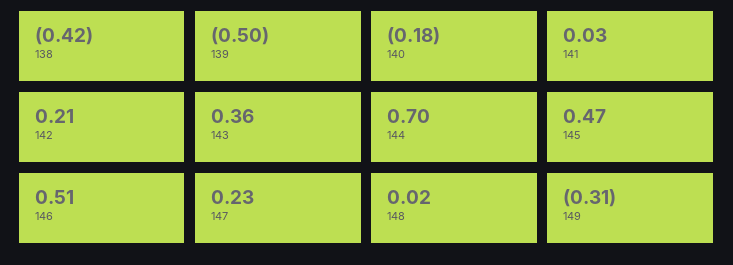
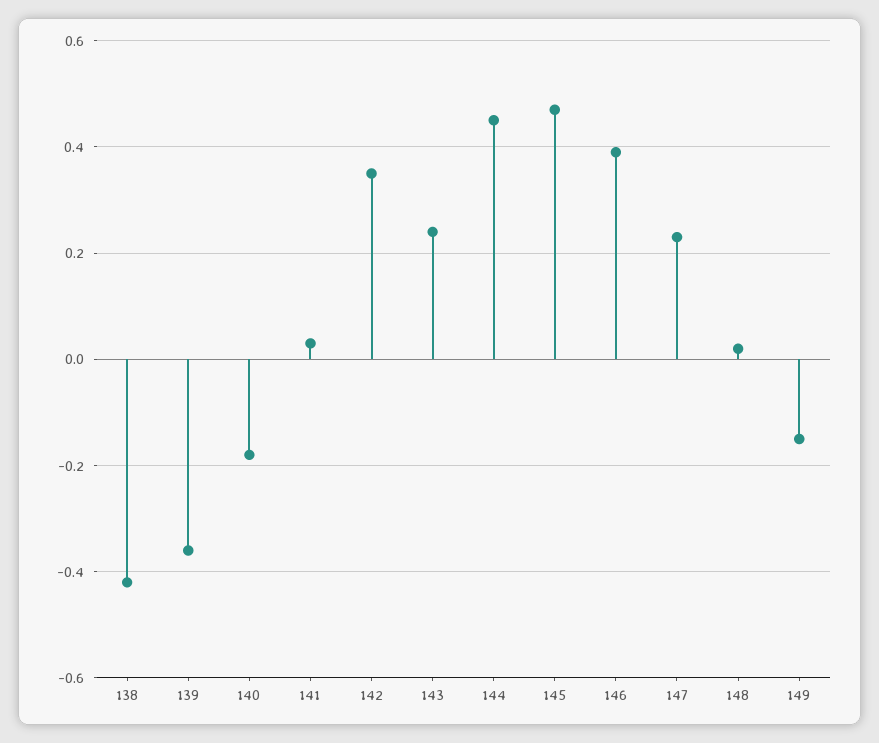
  {
    "138": -0.42,
-   "139": -0.5,
+   "139": -0.35,
    "140": -0.18,
    "141": 0.03,
-   "142": 0.21,
+   "142": 0.35,
-   "143": 0.36,
+   "143": 0.25,
-   "144": 0.7,
+   "144": 0.45,
    "145": 0.47,
-   "146": 0.51,
+   "146": 0.4,
    "147": 0.23,
    "148": 0.02,
-   "149": -0.31
+   "149": -0.15
  }

